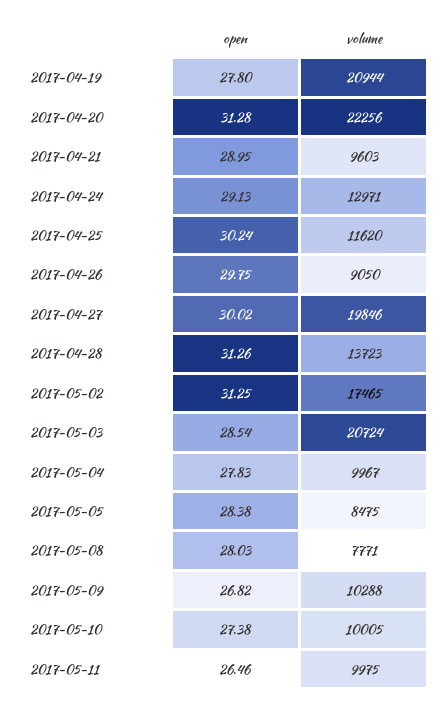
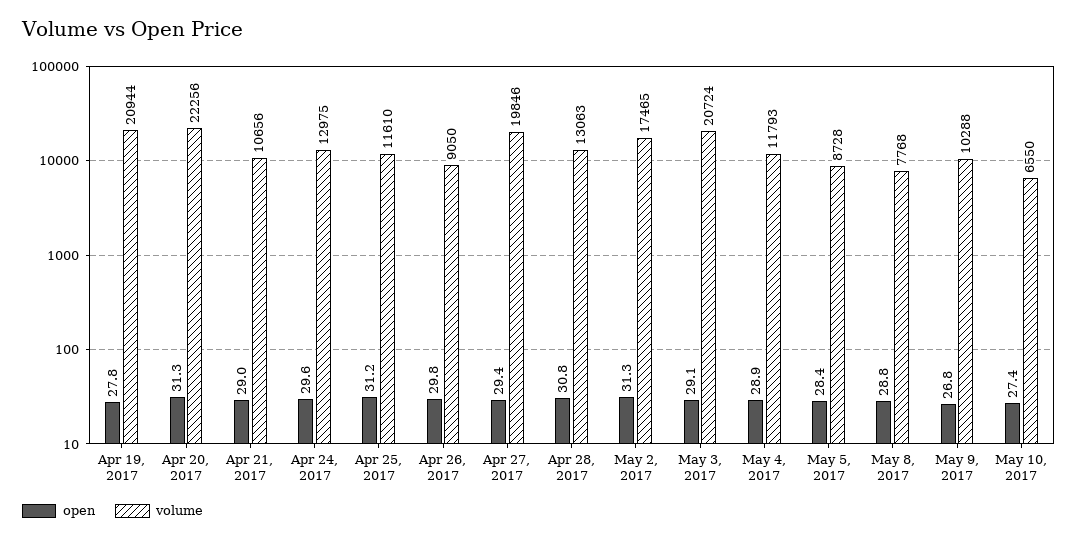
  {
    "open": {
      "2017-04-19": 27.8,
      "2017-04-20": 31.28,
      "2017-04-21": 28.95,
-     "2017-04-24": 29.13,
+     "2017-04-24": 29.6,
-     "2017-04-25": 30.24,
+     "2017-04-25": 31.2,
      "2017-04-26": 29.75,
-     "2017-04-27": 30.02,
+     "2017-04-27": 29.4,
-     "2017-04-28": 31.26,
+     "2017-04-28": 30.8,
      "2017-05-02": 31.25,
-     "2017-05-03": 28.54,
+     "2017-05-03": 29.1,
-     "2017-05-04": 27.83,
+     "2017-05-04": 28.9,
      "2017-05-05": 28.38,
-     "2017-05-08": 28.03,
+     "2017-05-08": 28.8,
      "2017-05-09": 26.82,
-     "2017-05-10": 27.38,
+     "2017-05-10": 27.38
-     "2017-05-11": 26.46
    },
    "volume": {
      "2017-04-19": 20944,
      "2017-04-20": 22256,
-     "2017-04-21": 9603,
+     "2017-04-21": 10656,
-     "2017-04-24": 12971,
+     "2017-04-24": 12975,
-     "2017-04-25": 11620,
+     "2017-04-25": 11610,
      "2017-04-26": 9050,
      "2017-04-27": 19846,
-     "2017-04-28": 13723,
+     "2017-04-28": 13063,
      "2017-05-02": 17465,
      "2017-05-03": 20724,
-     "2017-05-04": 9967,
+     "2017-05-04": 11793,
-     "2017-05-05": 8475,
+     "2017-05-05": 8728,
-     "2017-05-08": 7771,
+     "2017-05-08": 7768,
      "2017-05-09": 10288,
-     "2017-05-10": 10005,
+     "2017-05-10": 6550
-     "2017-05-11": 9975
    }
  }

